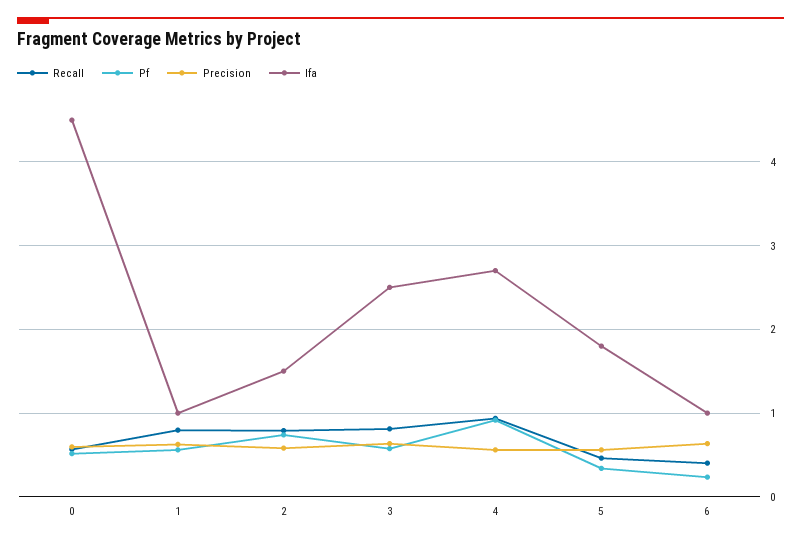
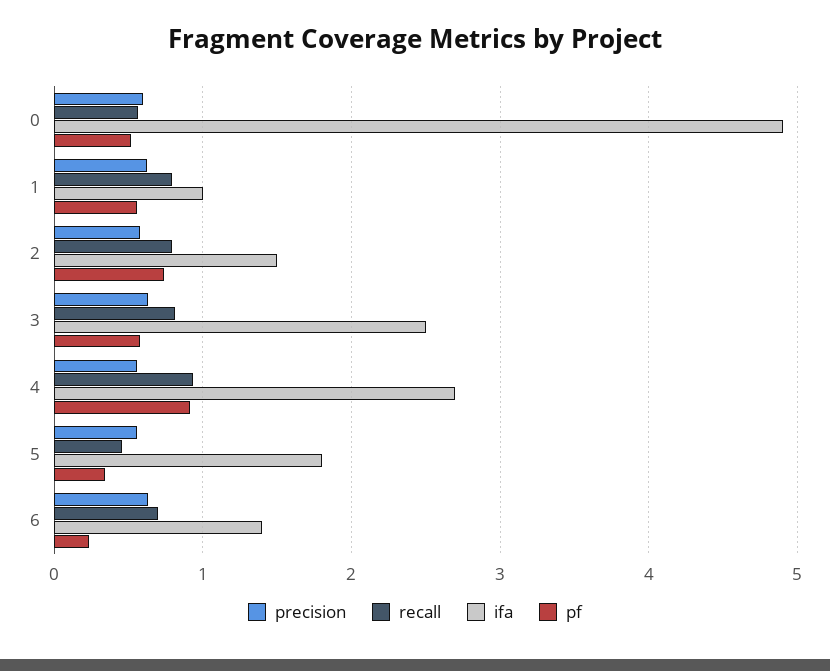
  {
    "Recall": {
      "0": 0.6,
      "1": 0.8,
      "2": 0.8,
      "3": 0.8,
      "4": 0.9,
      "5": 0.5,
-     "6": 0.4
+     "6": 0.7
    },
    "Pf": {
      "0": 0.5,
      "1": 0.6,
      "2": 0.7,
      "3": 0.6,
      "4": 0.9,
      "5": 0.3,
      "6": 0.2
    },
    "Precision": {
      "0": 0.6,
      "1": 0.6,
      "2": 0.6,
      "3": 0.6,
      "4": 0.6,
      "5": 0.6,
      "6": 0.6
    },
    "Ifa": {
-     "0": 4.5,
+     "0": 4.9,
      "1": 1,
      "2": 1.5,
      "3": 2.5,
      "4": 2.7,
      "5": 1.8,
-     "6": 1
+     "6": 1.4
    }
  }

